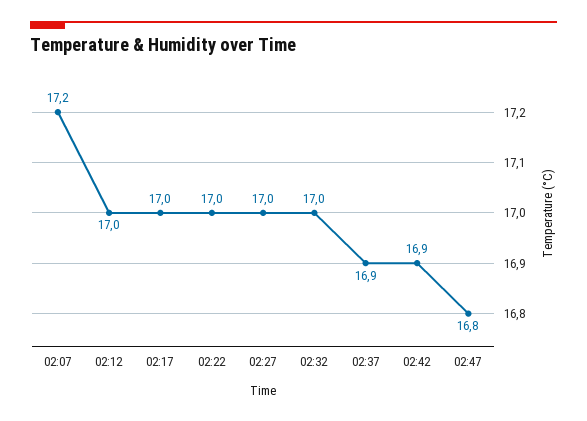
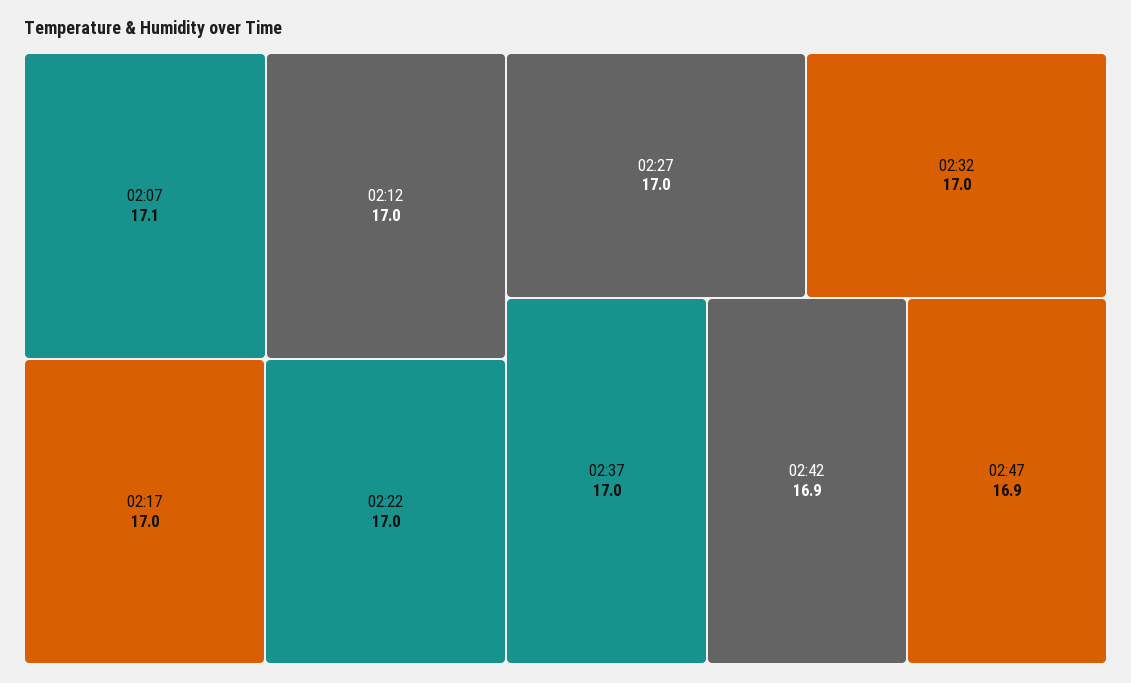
  {
-   "02:07": 17.2,
+   "02:07": 17.1,
    "02:12": 17,
    "02:17": 17,
    "02:22": 17,
    "02:27": 17,
    "02:32": 17,
-   "02:37": 16.9,
+   "02:37": 17,
    "02:42": 16.9,
-   "02:47": 16.8
+   "02:47": 16.9
  }

